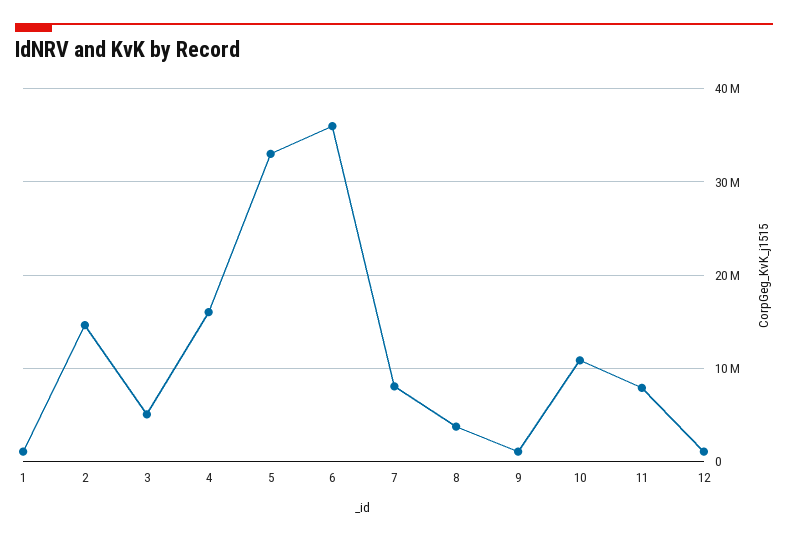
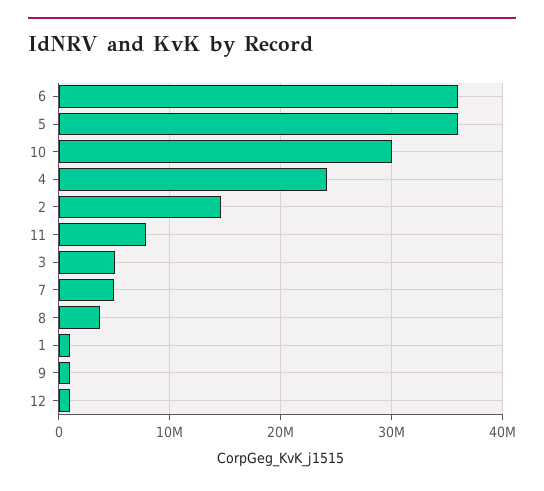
  {
    "1": 1000000,
    "2": 15000000,
    "3": 5000000,
-   "4": 16000000,
+   "4": 24000000,
-   "5": 33000000,
+   "5": 36000000,
    "6": 36000000,
-   "7": 8000000,
+   "7": 5000000,
    "8": 4000000,
    "9": 1000000,
-   "10": 11000000,
+   "10": 30000000,
    "11": 8000000,
    "12": 1000000
  }

